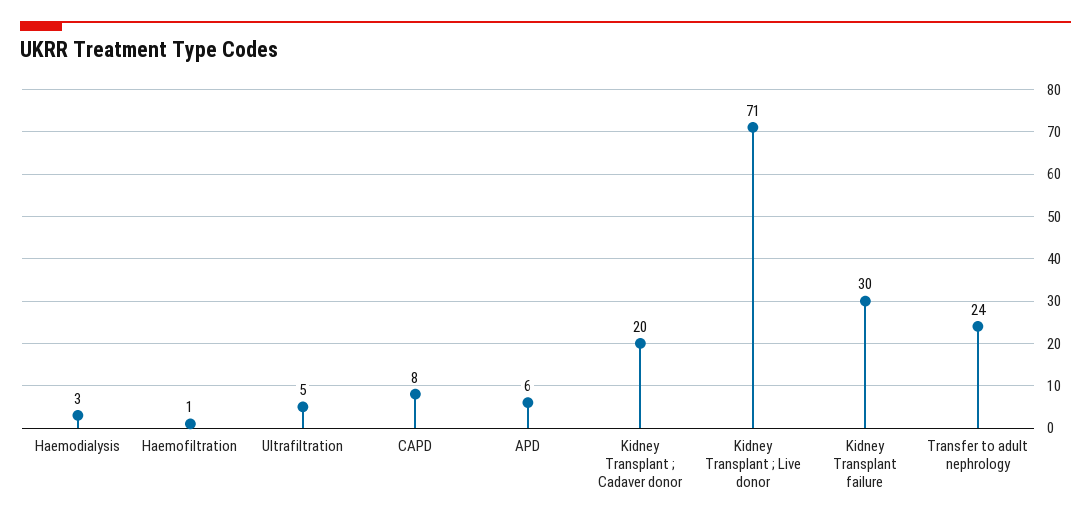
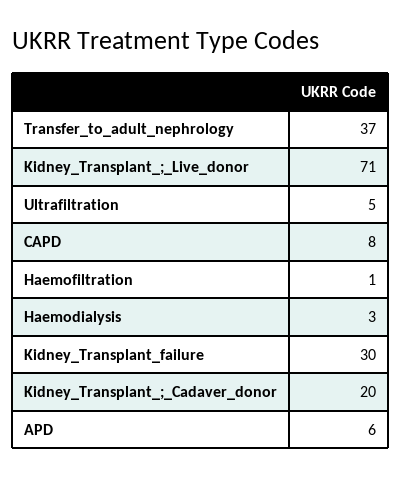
  {
    "Haemodialysis": 3,
    "Haemofiltration": 1,
    "Ultrafiltration": 5,
    "CAPD": 8,
    "APD": 6,
    "Kidney Transplant ; Cadaver donor": 20,
    "Kidney Transplant ; Live donor": 71,
    "Kidney Transplant failure": 30,
-   "Transfer to adult nephrology": 24
+   "Transfer to adult nephrology": 37
  }

